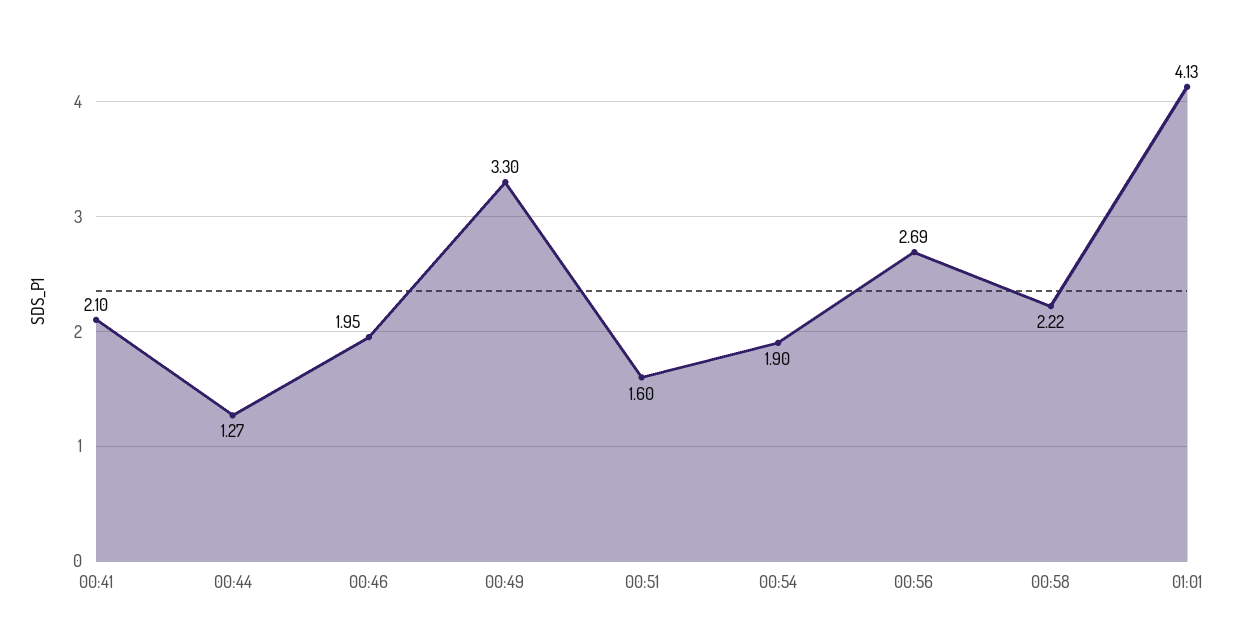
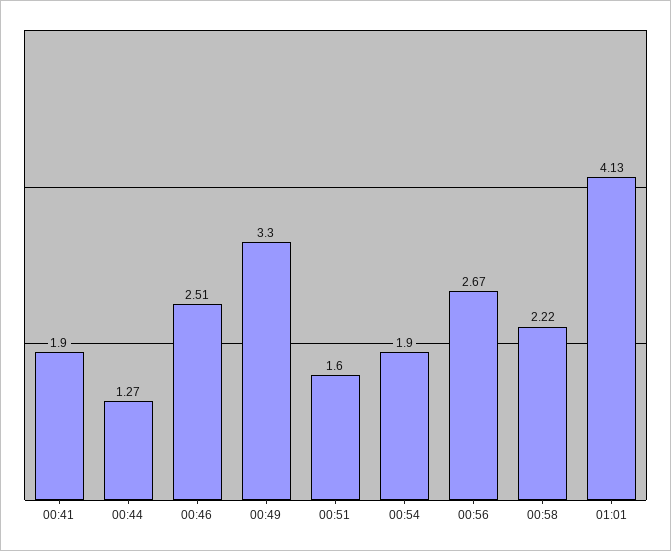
  {
-   "00:41": 2.1,
+   "00:41": 1.9,
    "00:44": 1.27,
-   "00:46": 1.95,
+   "00:46": 2.51,
    "00:49": 3.3,
    "00:51": 1.6,
    "00:54": 1.9,
-   "00:56": 2.69,
+   "00:56": 2.67,
    "00:58": 2.22,
    "01:01": 4.13
  }

